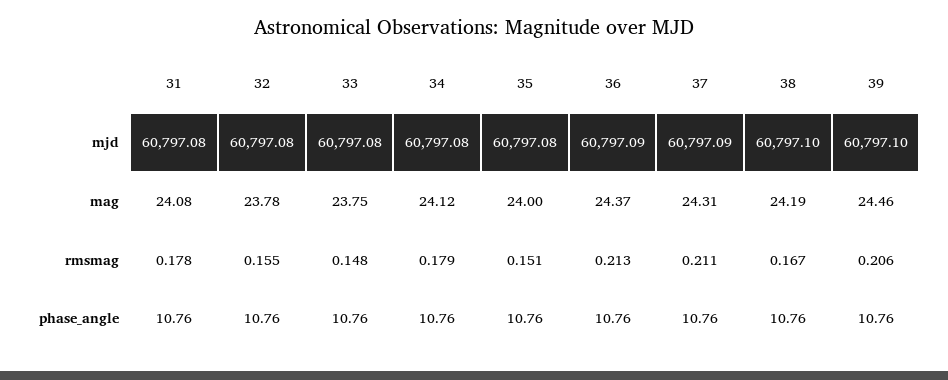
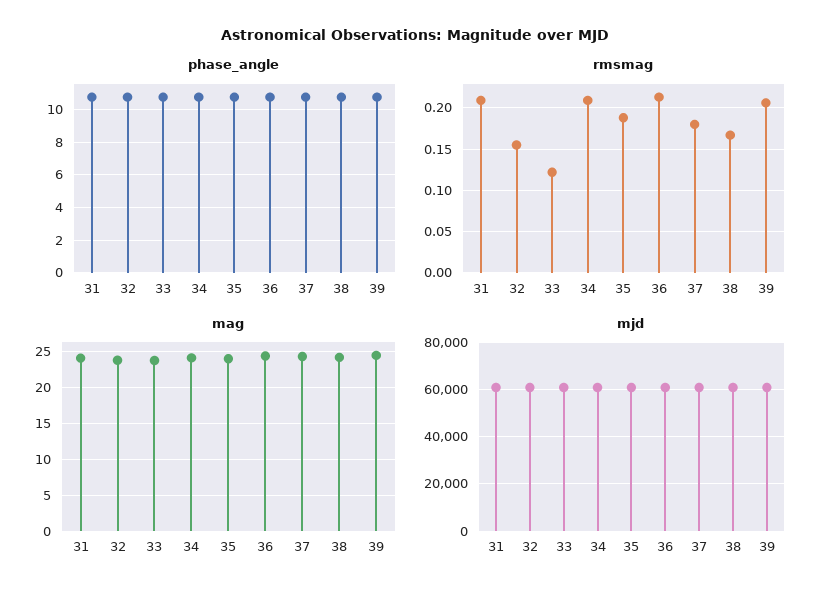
  {
    "mjd": {
      "31": 60797.08,
      "32": 60797.08,
      "33": 60797.08,
      "34": 60797.08,
      "35": 60797.08,
      "36": 60797.09,
      "37": 60797.09,
      "38": 60797.1,
      "39": 60797.1
    },
    "mag": {
      "31": 24.08,
      "32": 23.78,
      "33": 23.75,
      "34": 24.12,
      "35": 24,
      "36": 24.37,
      "37": 24.31,
      "38": 24.19,
      "39": 24.46
    },
    "rmsmag": {
-     "31": 0.178,
+     "31": 0.21,
      "32": 0.155,
-     "33": 0.148,
+     "33": 0.12,
-     "34": 0.179,
+     "34": 0.21,
-     "35": 0.151,
+     "35": 0.19,
      "36": 0.213,
-     "37": 0.211,
+     "37": 0.18,
      "38": 0.167,
      "39": 0.206
    },
    "phase_angle": {
      "31": 10.76,
      "32": 10.76,
      "33": 10.76,
      "34": 10.76,
      "35": 10.76,
      "36": 10.76,
      "37": 10.76,
      "38": 10.76,
      "39": 10.76
    }
  }

